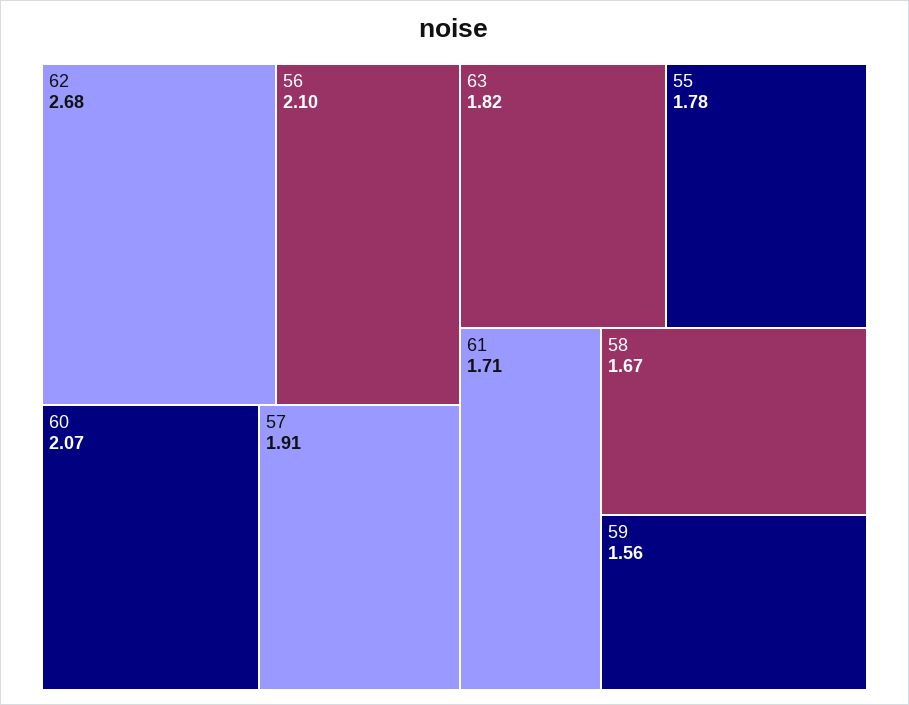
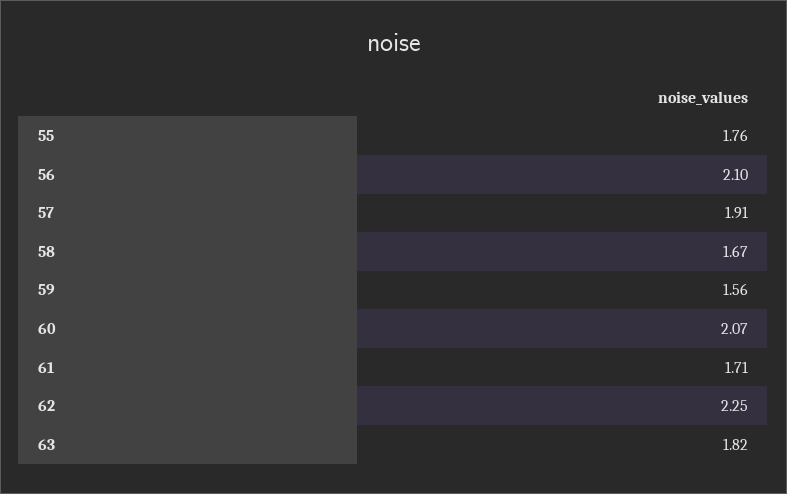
  {
-   "62": 2.68,
+   "62": 2.25,
    "56": 2.1,
    "60": 2.07,
    "57": 1.91,
    "63": 1.82,
-   "55": 1.78,
+   "55": 1.76,
    "61": 1.71,
    "58": 1.67,
    "59": 1.56
  }

